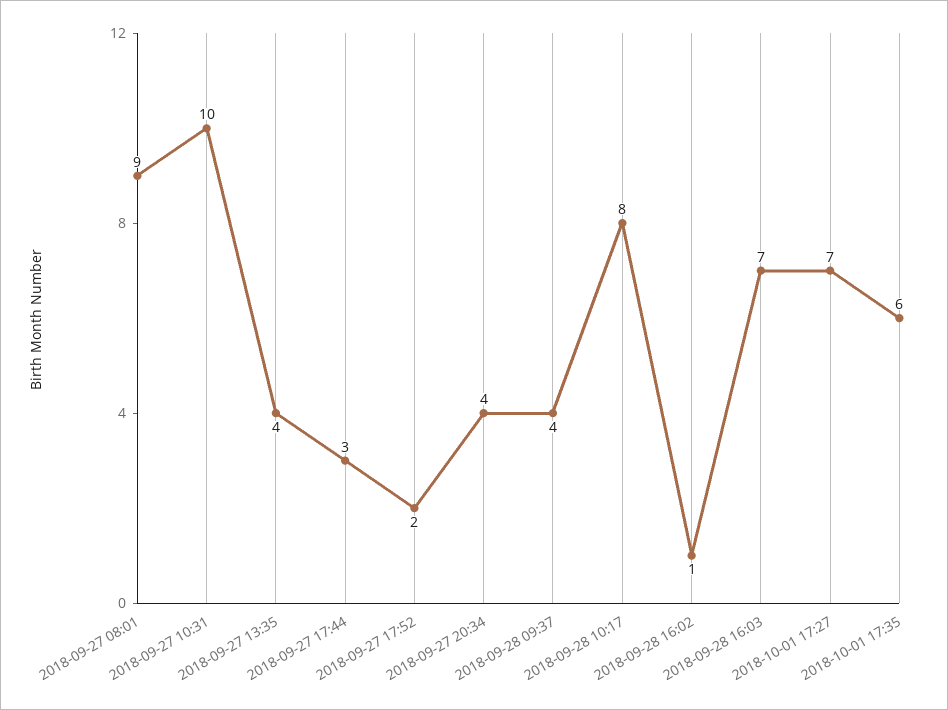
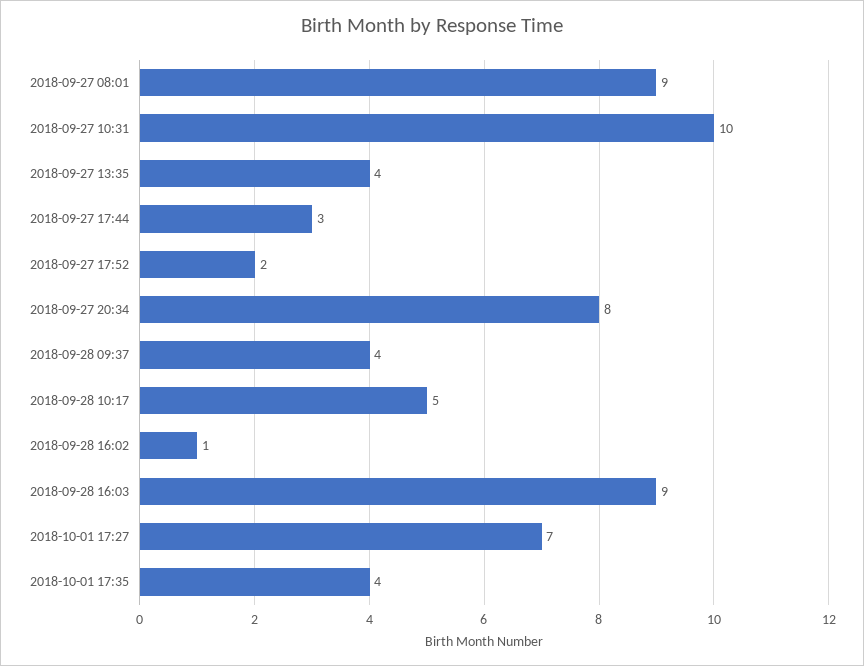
  {
    "2018-09-27 08:01": 9,
    "2018-09-27 10:31": 10,
    "2018-09-27 13:35": 4,
    "2018-09-27 17:44": 3,
    "2018-09-27 17:52": 2,
-   "2018-09-27 20:34": 4,
+   "2018-09-27 20:34": 8,
    "2018-09-28 09:37": 4,
-   "2018-09-28 10:17": 8,
+   "2018-09-28 10:17": 5,
    "2018-09-28 16:02": 1,
-   "2018-09-28 16:03": 7,
+   "2018-09-28 16:03": 9,
    "2018-10-01 17:27": 7,
-   "2018-10-01 17:35": 6
+   "2018-10-01 17:35": 4
  }

